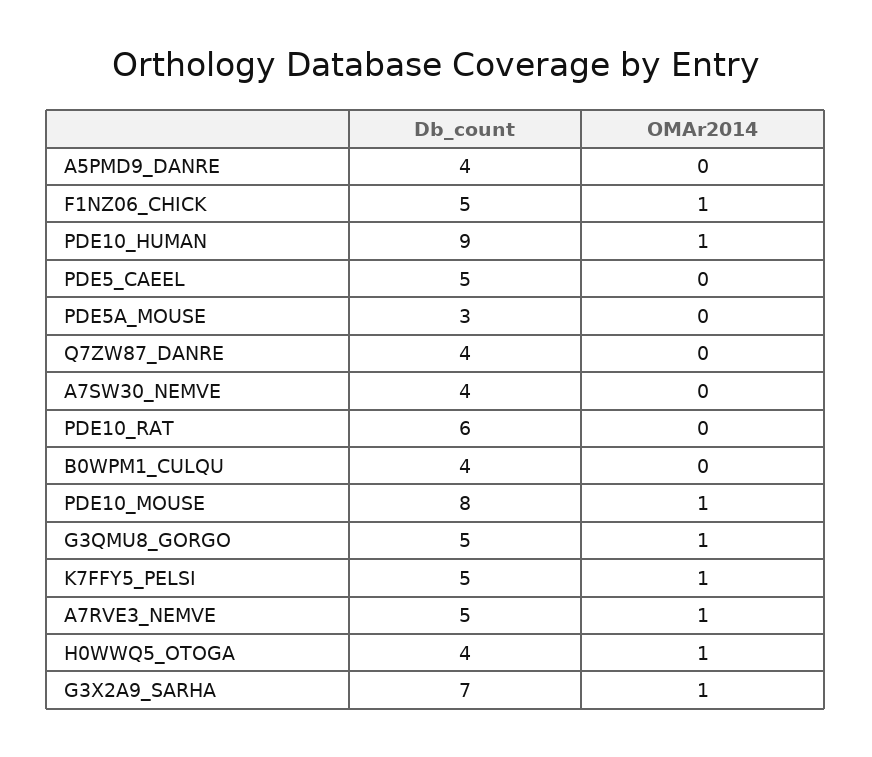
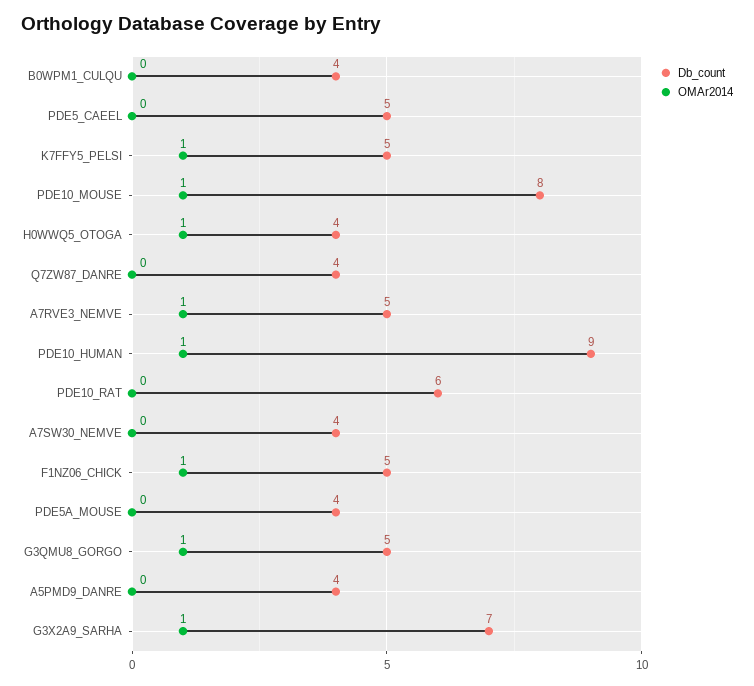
  {
    "Db_count": {
      "A5PMD9_DANRE": 4,
      "F1NZ06_CHICK": 5,
      "PDE10_HUMAN": 9,
      "PDE5_CAEEL": 5,
-     "PDE5A_MOUSE": 3,
+     "PDE5A_MOUSE": 4,
      "Q7ZW87_DANRE": 4,
      "A7SW30_NEMVE": 4,
      "PDE10_RAT": 6,
      "B0WPM1_CULQU": 4,
      "PDE10_MOUSE": 8,
      "G3QMU8_GORGO": 5,
      "K7FFY5_PELSI": 5,
      "A7RVE3_NEMVE": 5,
      "H0WWQ5_OTOGA": 4,
      "G3X2A9_SARHA": 7
    },
    "OMAr2014": {
      "A5PMD9_DANRE": 0,
      "F1NZ06_CHICK": 1,
      "PDE10_HUMAN": 1,
      "PDE5_CAEEL": 0,
      "PDE5A_MOUSE": 0,
      "Q7ZW87_DANRE": 0,
      "A7SW30_NEMVE": 0,
      "PDE10_RAT": 0,
      "B0WPM1_CULQU": 0,
      "PDE10_MOUSE": 1,
      "G3QMU8_GORGO": 1,
      "K7FFY5_PELSI": 1,
      "A7RVE3_NEMVE": 1,
      "H0WWQ5_OTOGA": 1,
      "G3X2A9_SARHA": 1
    }
  }

